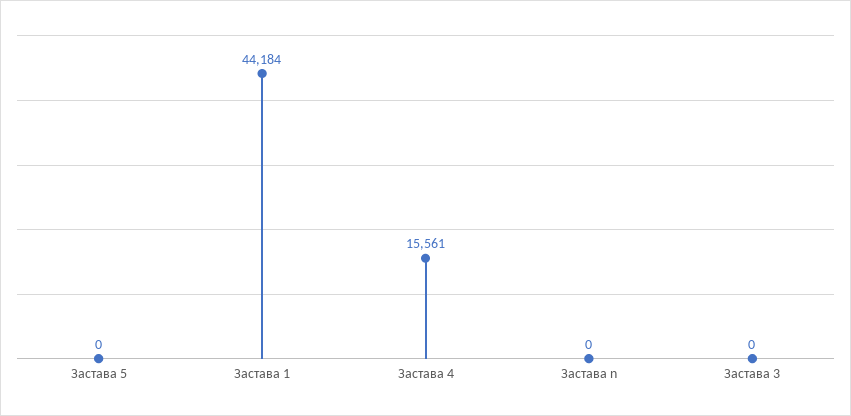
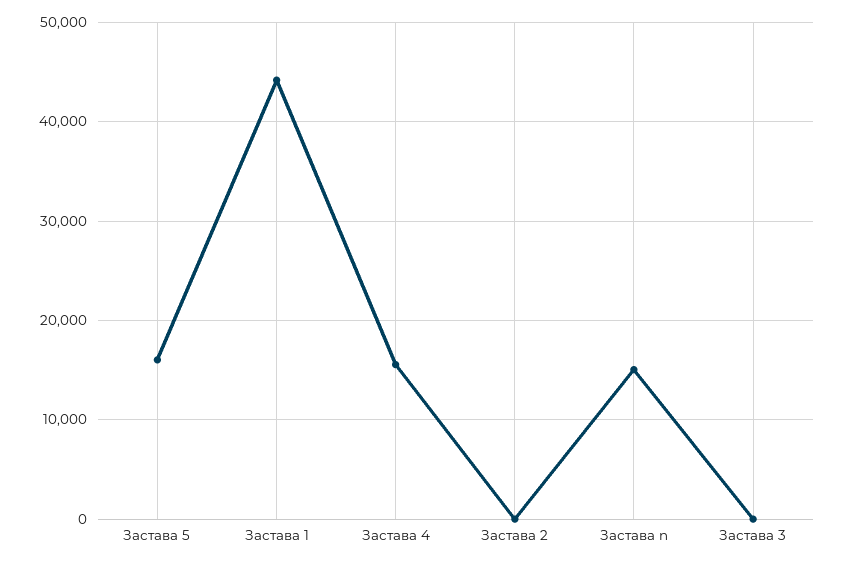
  {
-   "Застава 5": 0,
+   "Застава 5": 16000,
    "Застава 1": 44184,
    "Застава 4": 15561,
-   "Застава n": 0,
+   "Застава n": 15000,
-   "Застава 3": 0
+   "Застава 3": 0,
+   "Застава 2": 0
  }

